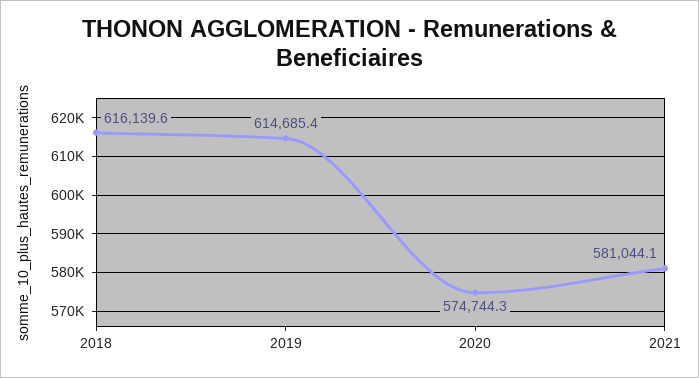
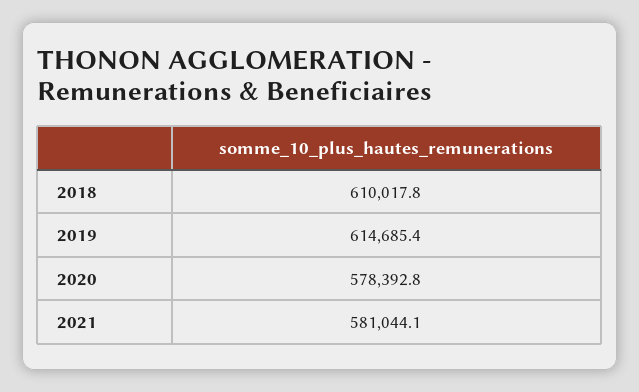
  {
-   "2018": 616139.6,
+   "2018": 610017.8,
    "2019": 614685.4,
-   "2020": 574744.3,
+   "2020": 578392.8,
    "2021": 581044.1
  }

